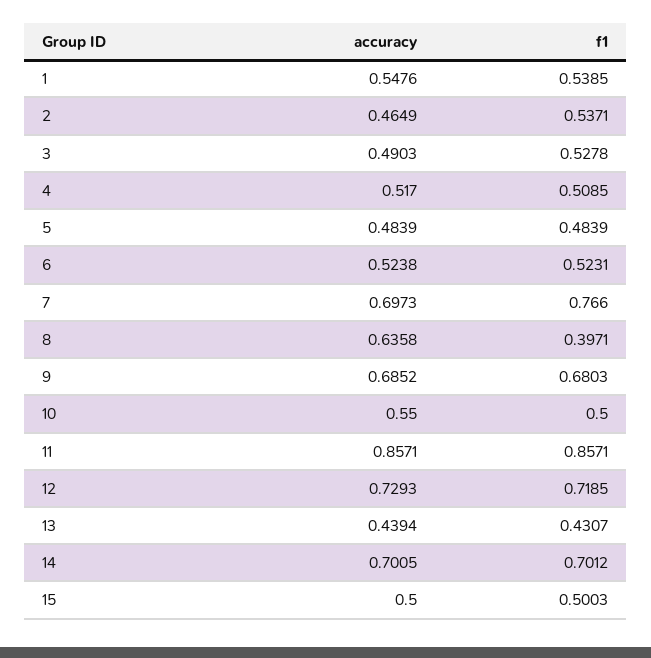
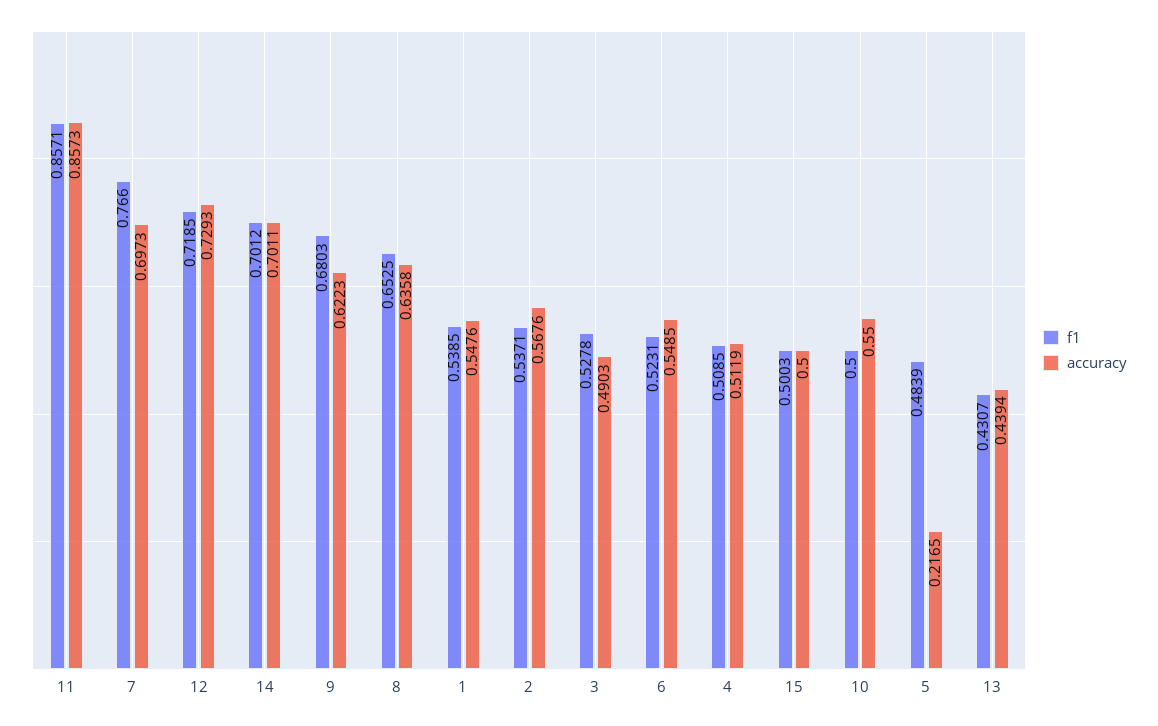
  {
    "accuracy": {
      "1": 0.5476,
-     "2": 0.4649,
+     "2": 0.5676,
      "3": 0.4903,
-     "4": 0.517,
+     "4": 0.5119,
-     "5": 0.4839,
+     "5": 0.2165,
-     "6": 0.5238,
+     "6": 0.5485,
      "7": 0.6973,
      "8": 0.6358,
-     "9": 0.6852,
+     "9": 0.6223,
      "10": 0.55,
-     "11": 0.8571,
+     "11": 0.8573,
      "12": 0.7293,
      "13": 0.4394,
-     "14": 0.7005,
+     "14": 0.7011,
      "15": 0.5
    },
    "f1": {
      "1": 0.5385,
      "2": 0.5371,
      "3": 0.5278,
      "4": 0.5085,
      "5": 0.4839,
      "6": 0.5231,
      "7": 0.766,
-     "8": 0.3971,
+     "8": 0.6525,
      "9": 0.6803,
      "10": 0.5,
      "11": 0.8571,
      "12": 0.7185,
      "13": 0.4307,
      "14": 0.7012,
      "15": 0.5003
    }
  }

